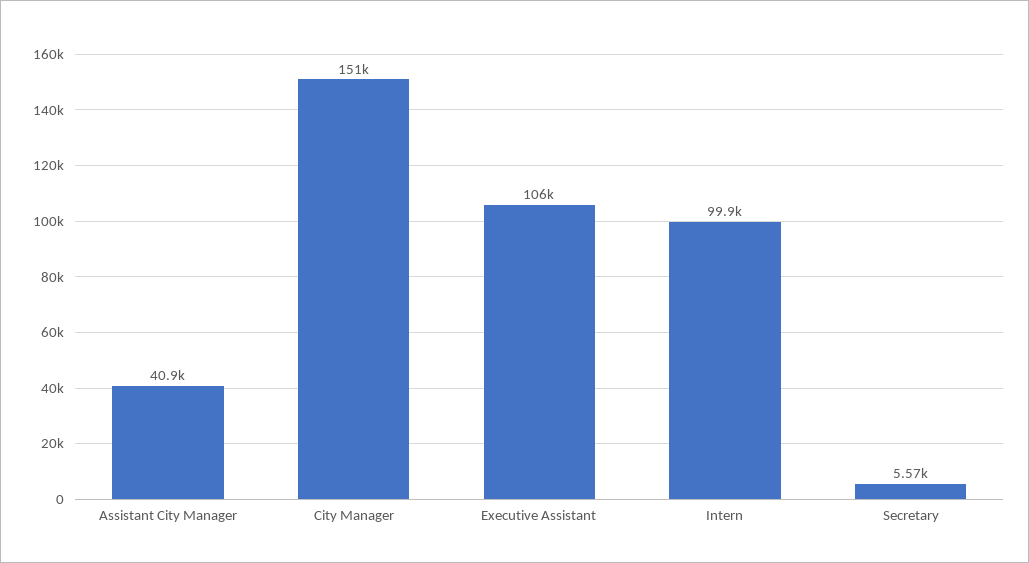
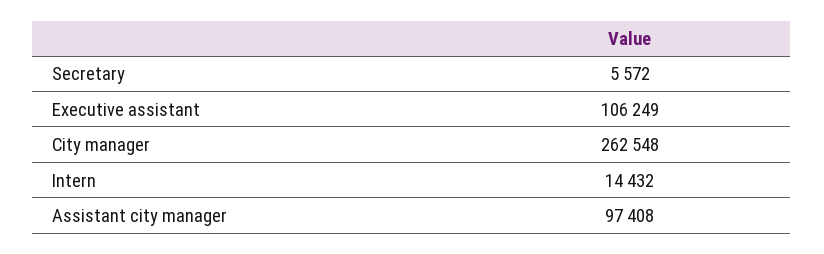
  {
-   "Assistant City Manager": 40900,
+   "Assistant City Manager": 97408,
-   "City Manager": 151000,
+   "City Manager": 262548,
    "Executive Assistant": 106249,
-   "Intern": 99900,
+   "Intern": 14432,
    "Secretary": 5572
  }

